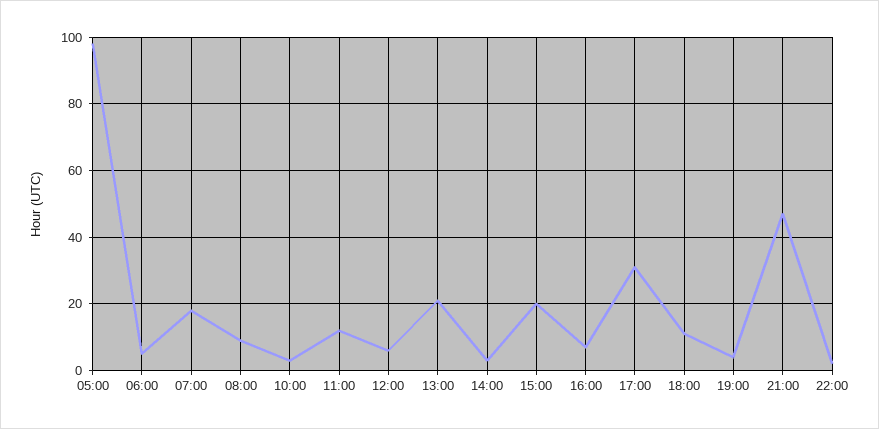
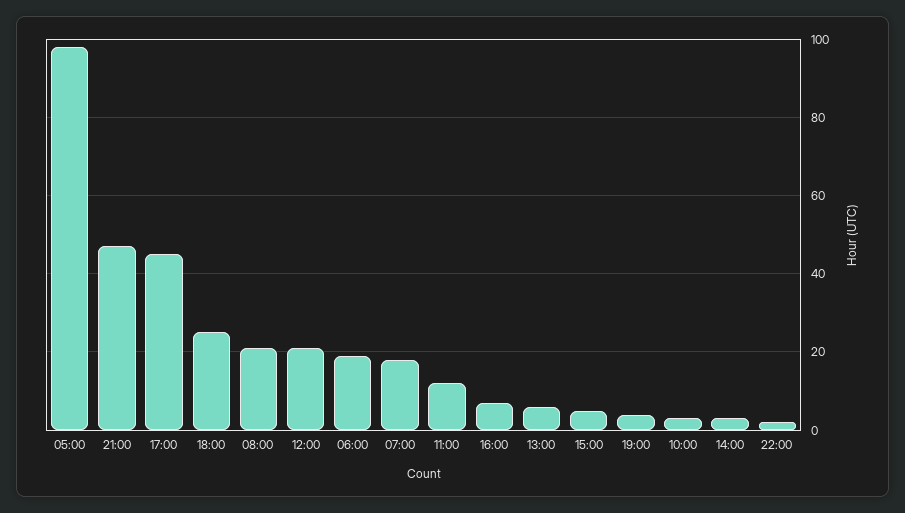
  {
    "05:00": 100,
-   "06:00": 5,
+   "06:00": 20,
    "07:00": 20,
-   "08:00": 10,
+   "08:00": 20,
    "10:00": 5,
    "11:00": 10,
-   "12:00": 5,
+   "12:00": 20,
-   "13:00": 20,
+   "13:00": 5,
    "14:00": 5,
-   "15:00": 20,
+   "15:00": 5,
    "16:00": 5,
-   "17:00": 30,
+   "17:00": 45,
-   "18:00": 10,
+   "18:00": 25,
    "19:00": 5,
    "21:00": 45,
    "22:00": 0
  }

